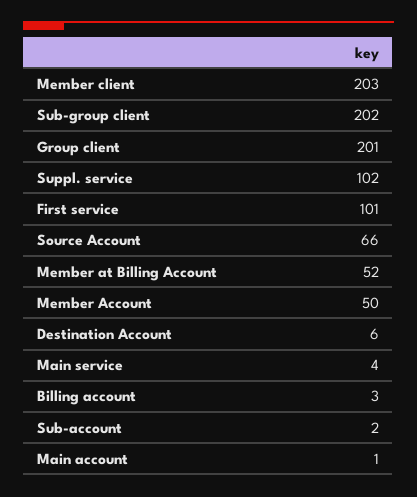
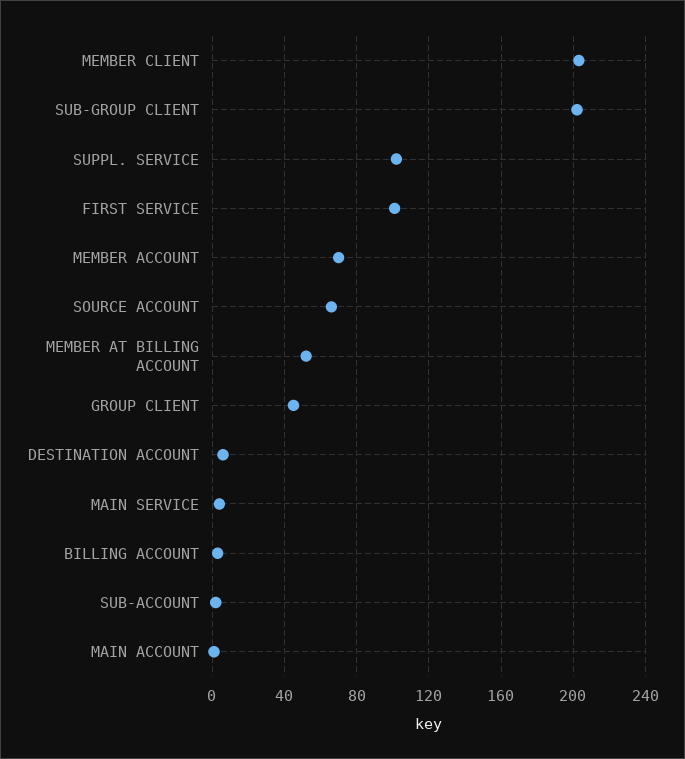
  {
    "Member client": 203,
    "Sub-group client": 202,
-   "Group client": 201,
+   "Group client": 45,
    "Suppl. service": 102,
    "First service": 101,
    "Source Account": 66,
    "Member at Billing Account": 52,
-   "Member Account": 50,
+   "Member Account": 70,
    "Destination Account": 6,
    "Main service": 4,
    "Billing account": 3,
    "Sub-account": 2,
    "Main account": 1
  }

